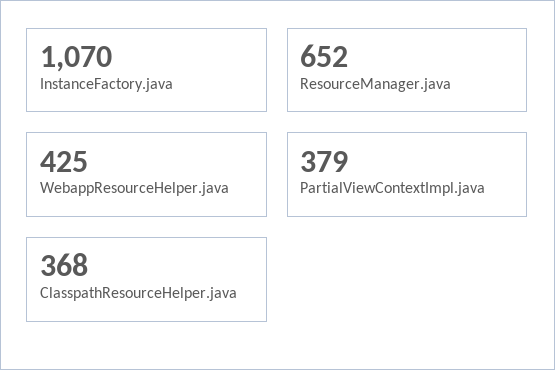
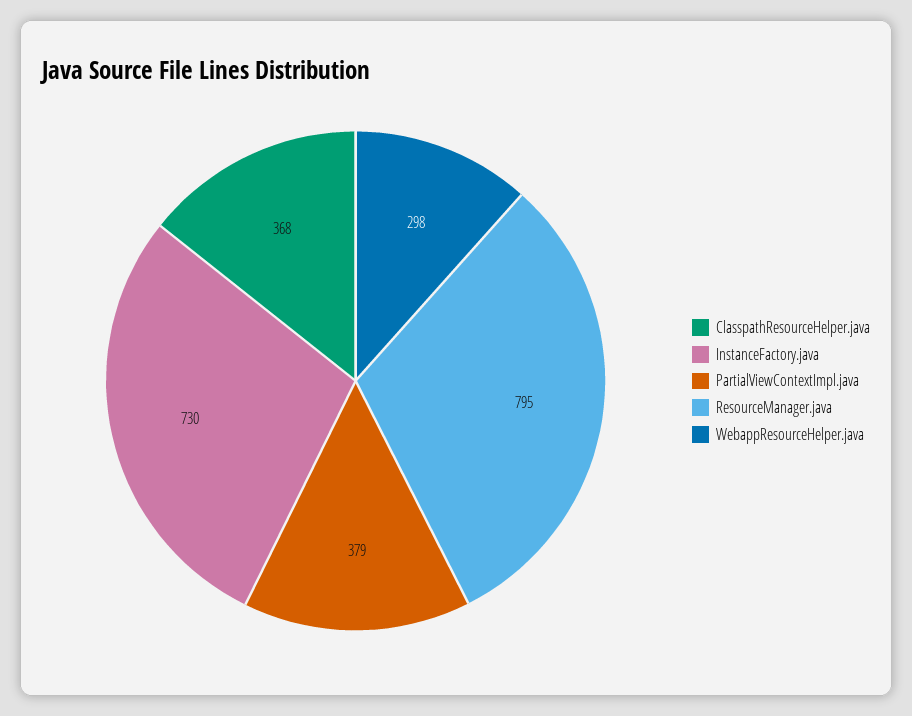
  {
-   "InstanceFactory.java": 1070,
+   "InstanceFactory.java": 730,
-   "ResourceManager.java": 652,
+   "ResourceManager.java": 795,
-   "WebappResourceHelper.java": 425,
+   "WebappResourceHelper.java": 298,
    "PartialViewContextImpl.java": 379,
    "ClasspathResourceHelper.java": 368
  }

